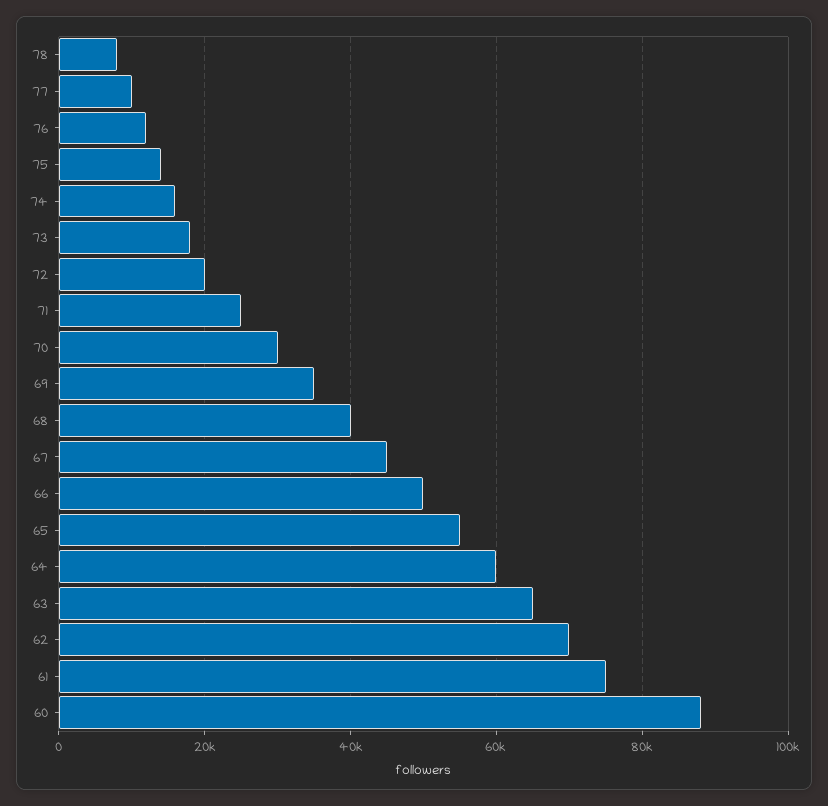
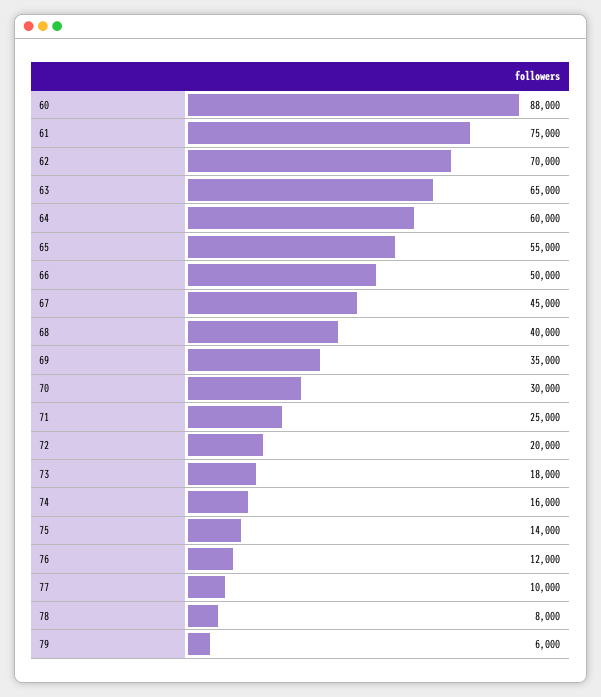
  {
    "78": 8000,
    "77": 10000,
    "76": 12000,
    "75": 14000,
    "74": 16000,
    "73": 18000,
    "72": 20000,
    "71": 25000,
    "70": 30000,
    "69": 35000,
    "68": 40000,
    "67": 45000,
    "66": 50000,
    "65": 55000,
    "64": 60000,
    "63": 65000,
    "62": 70000,
    "61": 75000,
-   "60": 88000
+   "60": 88000,
+   "79": 6000
  }

